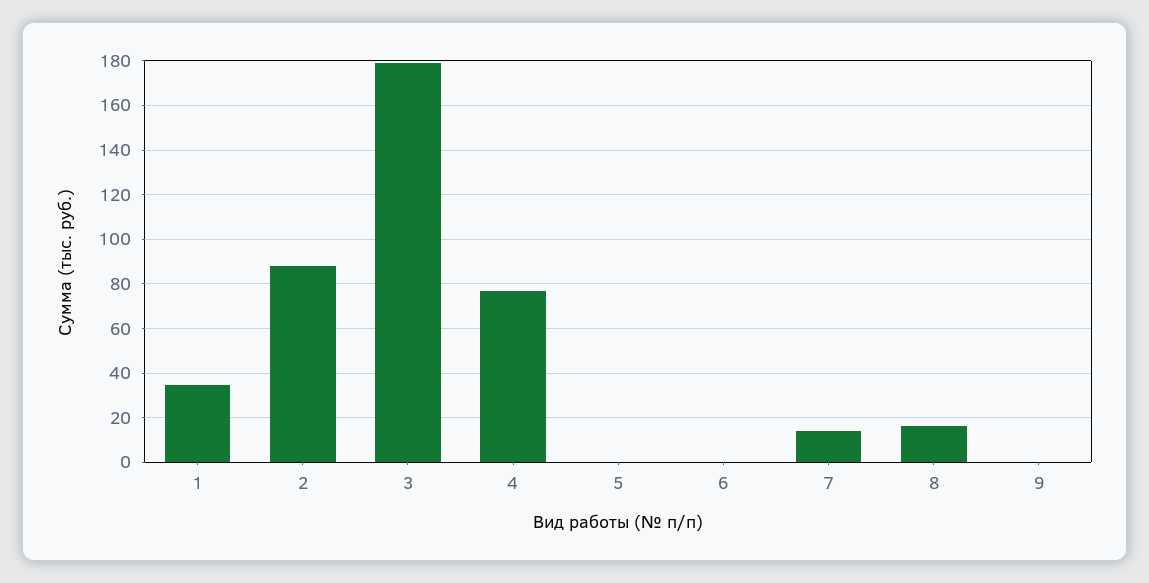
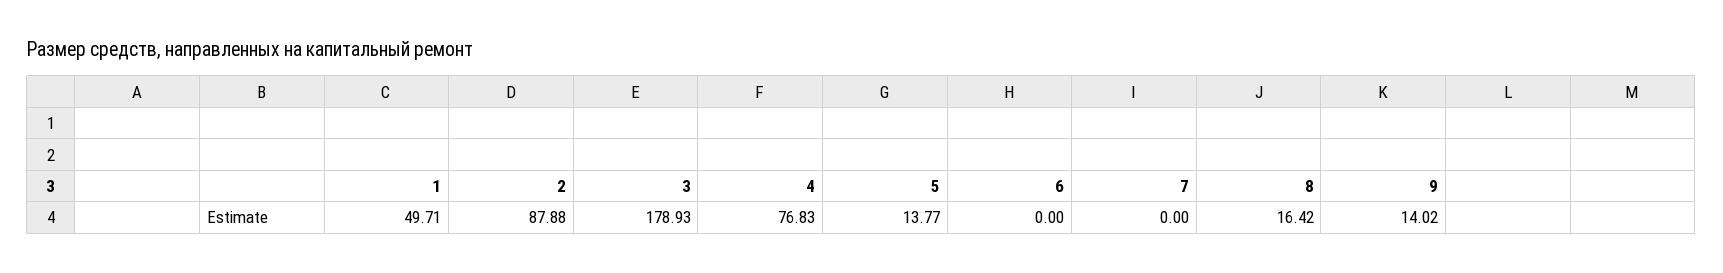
  {
-   "1": 35,
+   "1": 49.71,
    "2": 87.88,
    "3": 178.93,
    "4": 76.83,
-   "5": 0,
+   "5": 13.77,
    "6": 0,
-   "7": 15,
+   "7": 0,
    "8": 16.42,
-   "9": 0
+   "9": 14.02
  }

